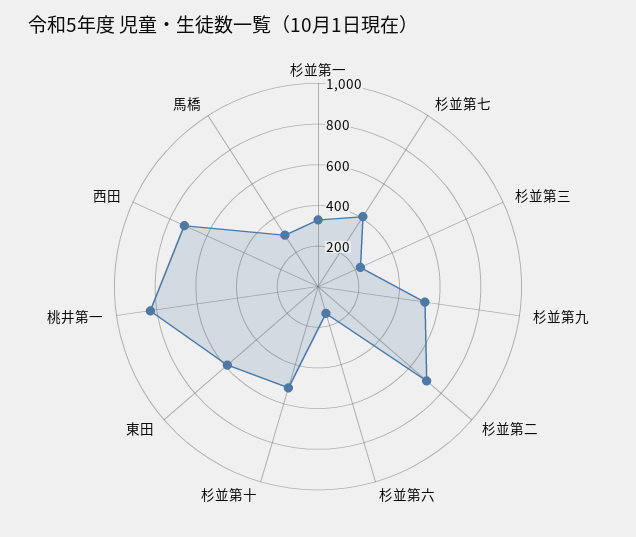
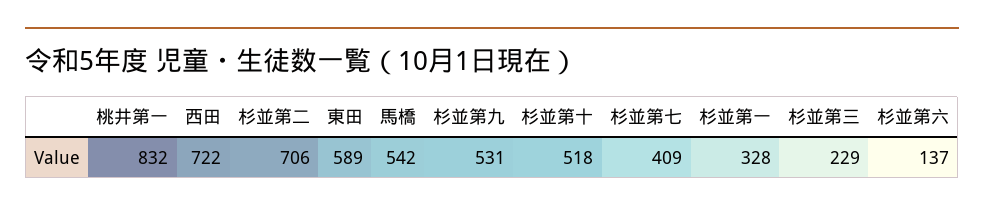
  {
    "杉並第一": 328,
    "杉並第七": 409,
    "杉並第三": 229,
    "杉並第九": 531,
    "杉並第二": 706,
    "杉並第六": 137,
    "杉並第十": 518,
    "東田": 589,
    "桃井第一": 832,
    "西田": 722,
-   "馬橋": 300
+   "馬橋": 542
  }

